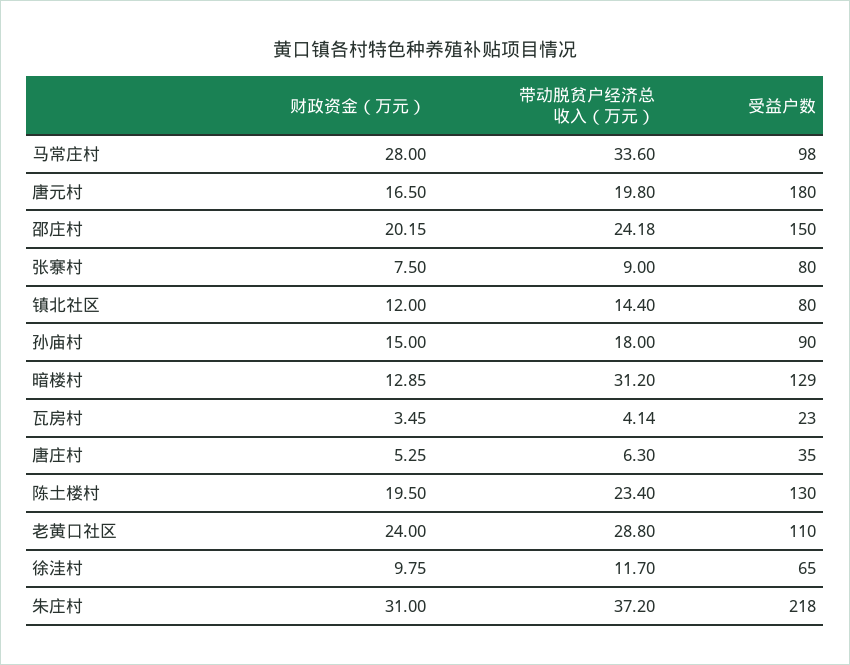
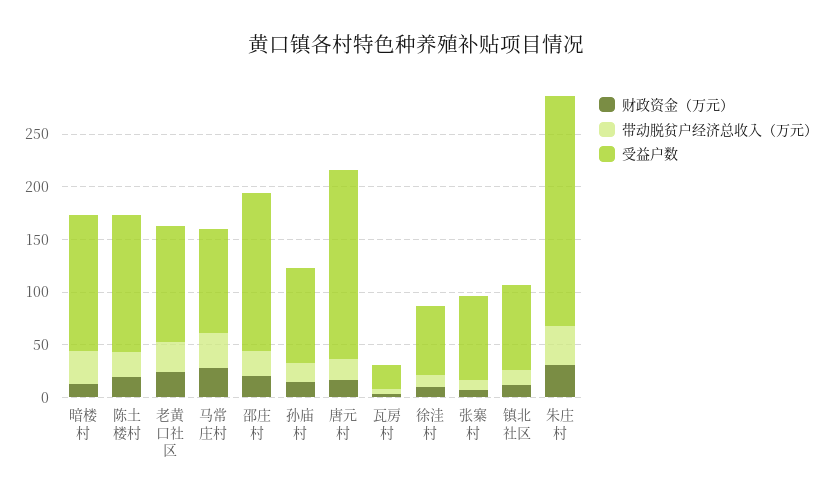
  {
    "财政资金（万元）": {
      "马常庄村": 28,
      "唐元村": 16.5,
      "邵庄村": 20.15,
      "张寨村": 7.5,
      "镇北社区": 12,
      "孙庙村": 15,
      "暗楼村": 12.85,
      "瓦房村": 3.45,
-     "唐庄村": 5.25,
      "陈土楼村": 19.5,
      "老黄口社区": 24,
      "徐洼村": 9.75,
      "朱庄村": 31
    },
    "带动脱贫户经济总收入（万元）": {
      "马常庄村": 33.6,
      "唐元村": 19.8,
      "邵庄村": 24.18,
      "张寨村": 9,
      "镇北社区": 14.4,
      "孙庙村": 18,
      "暗楼村": 31.2,
      "瓦房村": 4.14,
-     "唐庄村": 6.3,
      "陈土楼村": 23.4,
      "老黄口社区": 28.8,
      "徐洼村": 11.7,
      "朱庄村": 37.2
    },
    "受益户数": {
      "马常庄村": 98,
      "唐元村": 180,
      "邵庄村": 150,
      "张寨村": 80,
      "镇北社区": 80,
      "孙庙村": 90,
      "暗楼村": 129,
      "瓦房村": 23,
-     "唐庄村": 35,
      "陈土楼村": 130,
      "老黄口社区": 110,
      "徐洼村": 65,
      "朱庄村": 218
    }
  }

